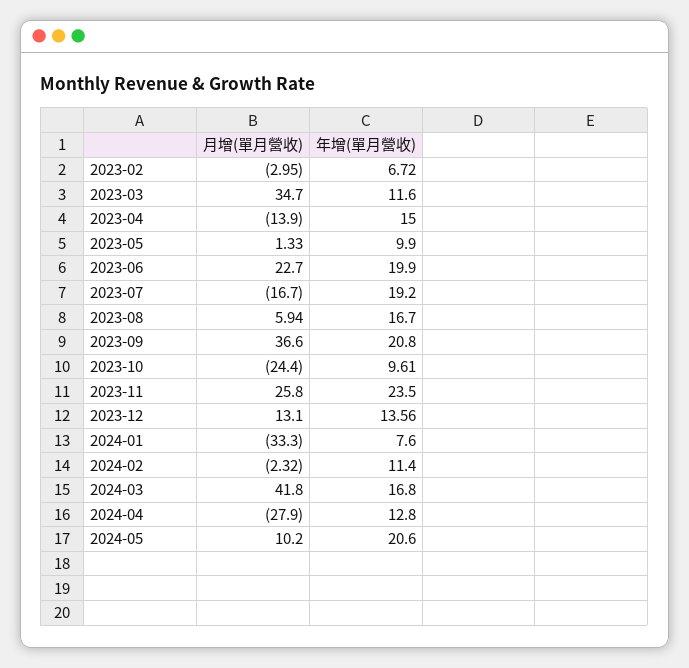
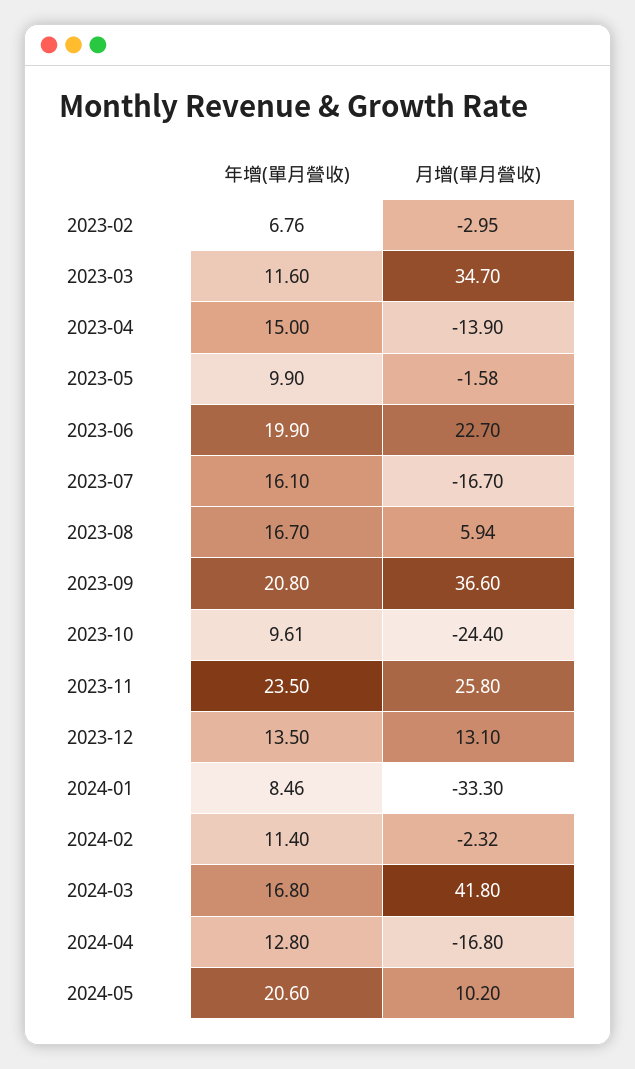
  {
    "月增(單月營收)": {
      "2023-02": -2.95,
      "2023-03": 34.7,
      "2023-04": -13.9,
-     "2023-05": 1.33,
+     "2023-05": -1.58,
      "2023-06": 22.7,
      "2023-07": -16.7,
      "2023-08": 5.94,
      "2023-09": 36.6,
      "2023-10": -24.4,
      "2023-11": 25.8,
      "2023-12": 13.1,
      "2024-01": -33.3,
      "2024-02": -2.32,
      "2024-03": 41.8,
-     "2024-04": -27.9,
+     "2024-04": -16.8,
      "2024-05": 10.2
    },
    "年增(單月營收)": {
-     "2023-02": 6.72,
+     "2023-02": 6.76,
      "2023-03": 11.6,
      "2023-04": 15,
      "2023-05": 9.9,
      "2023-06": 19.9,
-     "2023-07": 19.2,
+     "2023-07": 16.1,
      "2023-08": 16.7,
      "2023-09": 20.8,
      "2023-10": 9.61,
      "2023-11": 23.5,
-     "2023-12": 13.56,
+     "2023-12": 13.5,
-     "2024-01": 7.6,
+     "2024-01": 8.46,
      "2024-02": 11.4,
      "2024-03": 16.8,
      "2024-04": 12.8,
      "2024-05": 20.6
    }
  }

